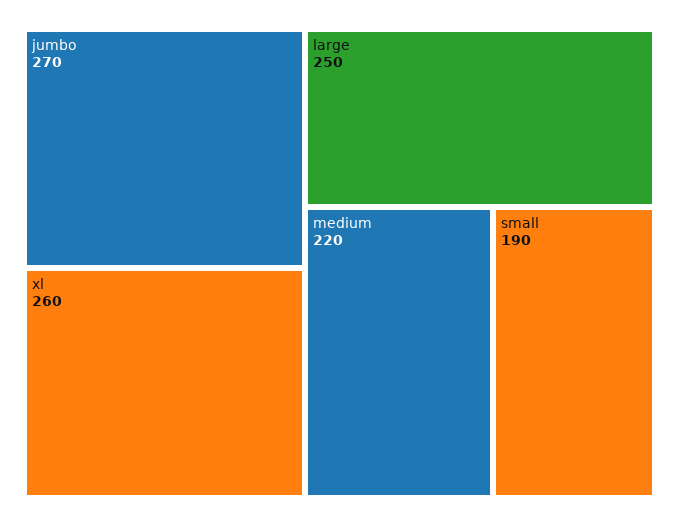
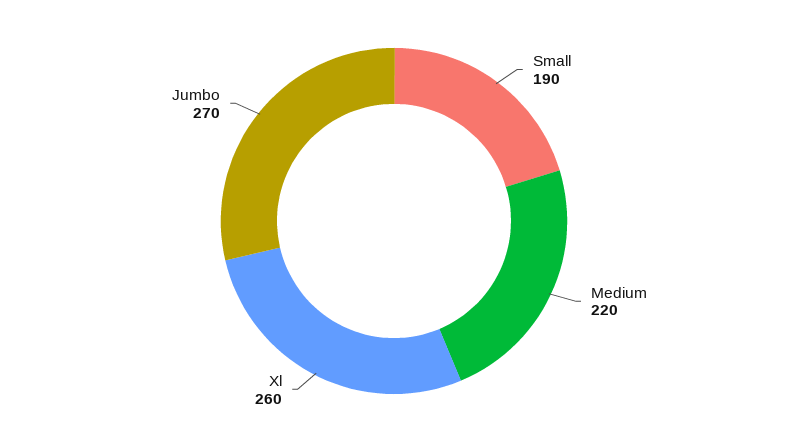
  {
    "jumbo": 270,
    "xl": 260,
-   "large": 250,
    "medium": 220,
    "small": 190
  }

